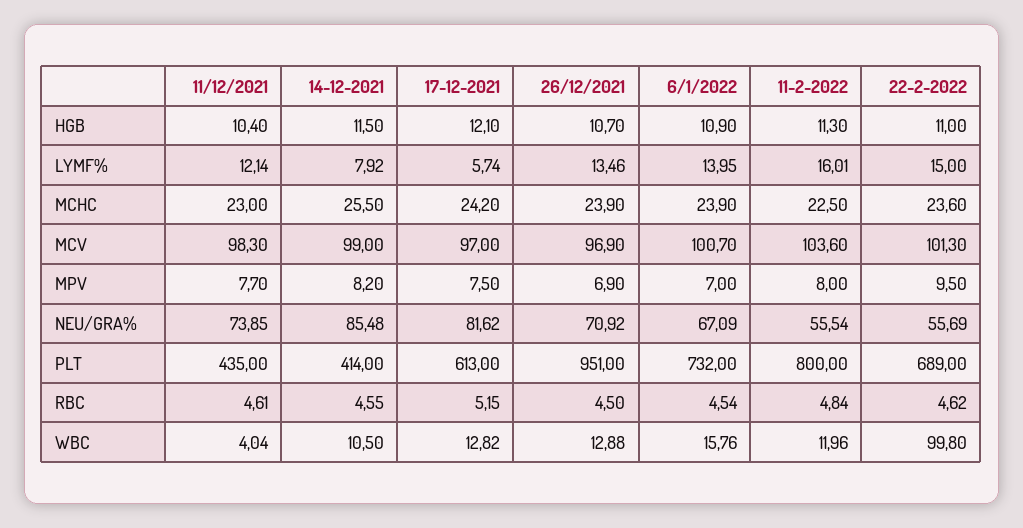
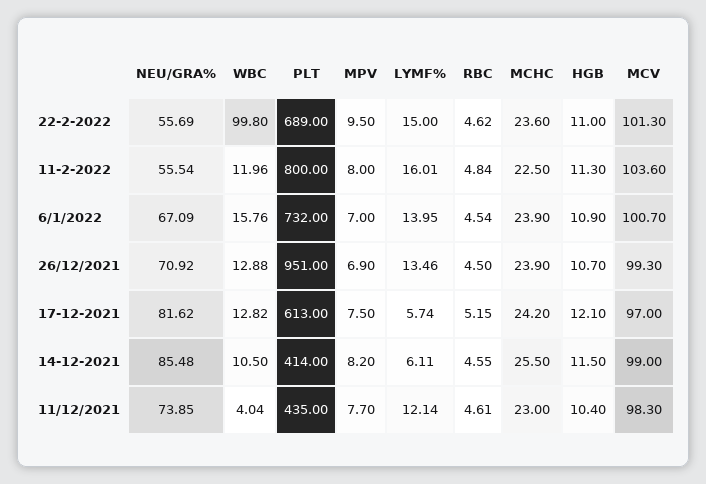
  {
    "11/12/2021": {
      "HGB": 10.4,
      "LYMF%": 12.14,
      "MCHC": 23,
      "MCV": 98.3,
      "MPV": 7.7,
      "NEU/GRA%": 73.85,
      "PLT": 435,
      "RBC": 4.61,
      "WBC": 4.04
    },
    "14-12-2021": {
      "HGB": 11.5,
-     "LYMF%": 7.92,
+     "LYMF%": 6.11,
      "MCHC": 25.5,
      "MCV": 99,
      "MPV": 8.2,
      "NEU/GRA%": 85.48,
      "PLT": 414,
      "RBC": 4.55,
      "WBC": 10.5
    },
    "17-12-2021": {
      "HGB": 12.1,
      "LYMF%": 5.74,
      "MCHC": 24.2,
      "MCV": 97,
      "MPV": 7.5,
      "NEU/GRA%": 81.62,
      "PLT": 613,
      "RBC": 5.15,
      "WBC": 12.82
    },
    "26/12/2021": {
      "HGB": 10.7,
      "LYMF%": 13.46,
      "MCHC": 23.9,
-     "MCV": 96.9,
+     "MCV": 99.3,
      "MPV": 6.9,
      "NEU/GRA%": 70.92,
      "PLT": 951,
      "RBC": 4.5,
      "WBC": 12.88
    },
    "6/1/2022": {
      "HGB": 10.9,
      "LYMF%": 13.95,
      "MCHC": 23.9,
      "MCV": 100.7,
      "MPV": 7,
      "NEU/GRA%": 67.09,
      "PLT": 732,
      "RBC": 4.54,
      "WBC": 15.76
    },
    "11-2-2022": {
      "HGB": 11.3,
      "LYMF%": 16.01,
      "MCHC": 22.5,
      "MCV": 103.6,
      "MPV": 8,
      "NEU/GRA%": 55.54,
      "PLT": 800,
      "RBC": 4.84,
      "WBC": 11.96
    },
    "22-2-2022": {
      "HGB": 11,
      "LYMF%": 15,
      "MCHC": 23.6,
      "MCV": 101.3,
      "MPV": 9.5,
      "NEU/GRA%": 55.69,
      "PLT": 689,
      "RBC": 4.62,
      "WBC": 99.8
    }
  }

